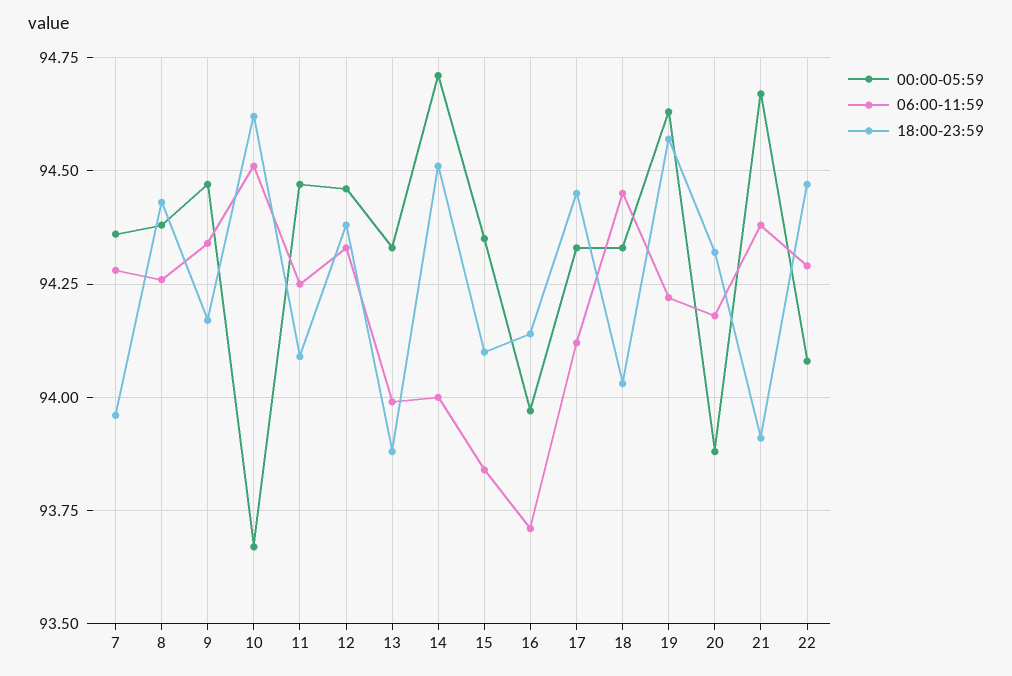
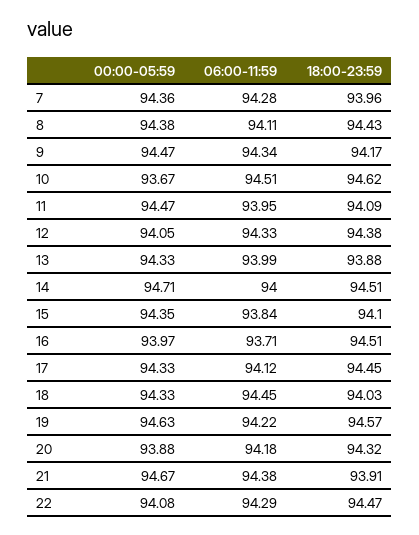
  {
    "00:00-05:59": {
      "7": 94.36,
      "8": 94.38,
      "9": 94.47,
      "10": 93.67,
      "11": 94.47,
-     "12": 94.45,
+     "12": 94.05,
      "13": 94.33,
      "14": 94.71,
      "15": 94.35,
      "16": 93.97,
      "17": 94.33,
      "18": 94.33,
      "19": 94.63,
      "20": 93.88,
      "21": 94.67,
      "22": 94.08
    },
    "06:00-11:59": {
      "7": 94.28,
-     "8": 94.25,
+     "8": 94.11,
      "9": 94.34,
      "10": 94.51,
-     "11": 94.25,
+     "11": 93.95,
      "12": 94.33,
      "13": 93.99,
      "14": 94,
      "15": 93.84,
      "16": 93.71,
      "17": 94.12,
      "18": 94.45,
      "19": 94.22,
      "20": 94.18,
      "21": 94.38,
      "22": 94.29
    },
    "18:00-23:59": {
      "7": 93.96,
      "8": 94.43,
      "9": 94.17,
      "10": 94.62,
      "11": 94.09,
      "12": 94.38,
      "13": 93.88,
      "14": 94.51,
      "15": 94.1,
-     "16": 94.15,
+     "16": 94.51,
      "17": 94.45,
      "18": 94.03,
      "19": 94.57,
      "20": 94.32,
      "21": 93.91,
      "22": 94.47
    }
  }

